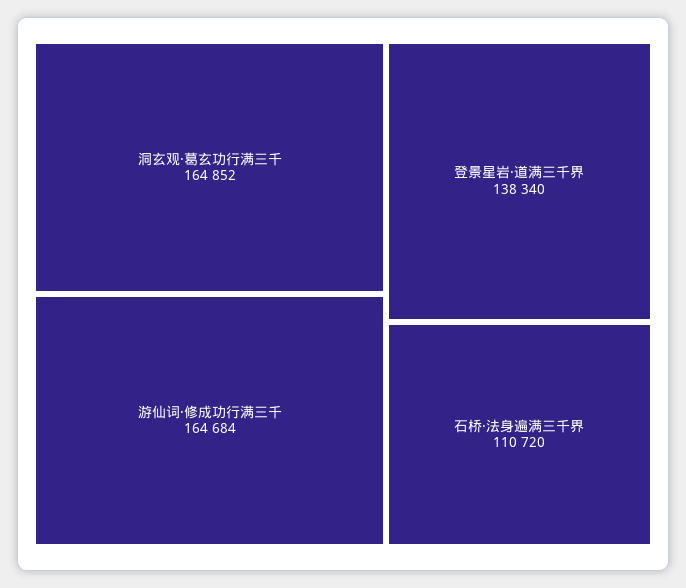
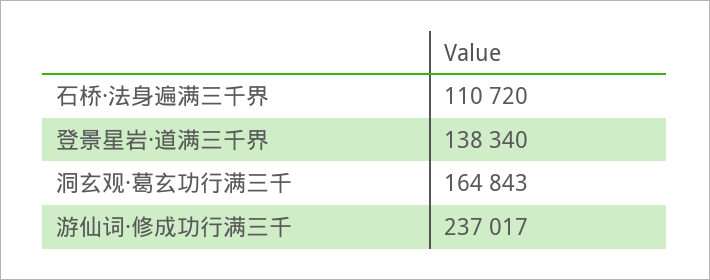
  {
-   "洞玄观·葛玄功行满三千": 164852,
+   "洞玄观·葛玄功行满三千": 164843,
-   "游仙词·修成功行满三千": 164684,
+   "游仙词·修成功行满三千": 237017,
    "登景星岩·道满三千界": 138340,
    "石桥·法身遍满三千界": 110720
  }

